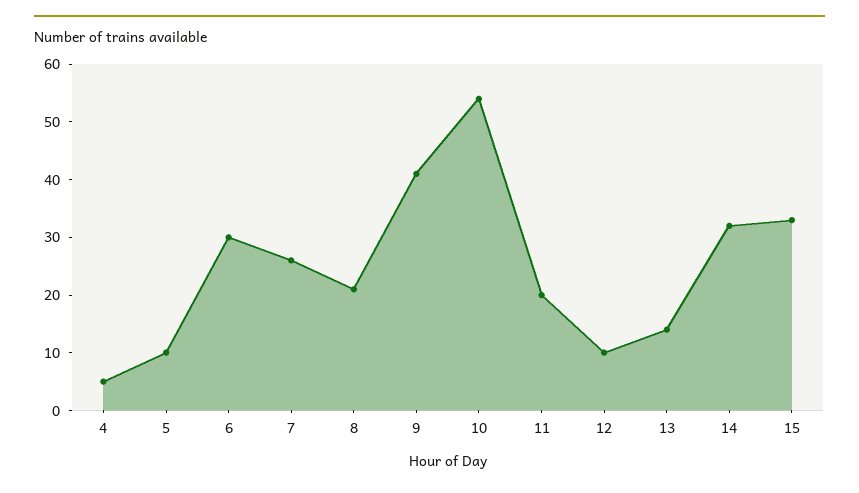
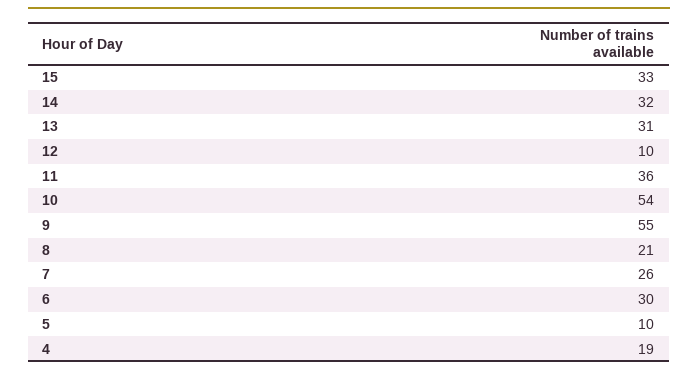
  {
-   "4": 5,
+   "4": 19,
    "5": 10,
    "6": 30,
    "7": 26,
    "8": 21,
-   "9": 40,
+   "9": 55,
    "10": 54,
-   "11": 20,
+   "11": 36,
    "12": 10,
-   "13": 15,
+   "13": 31,
    "14": 32,
    "15": 33
  }

